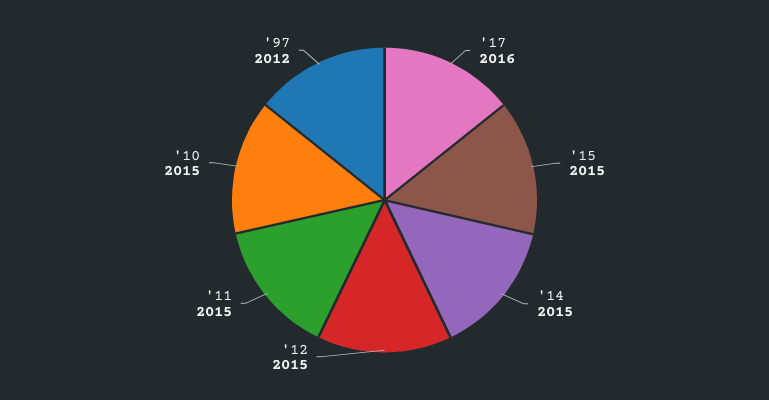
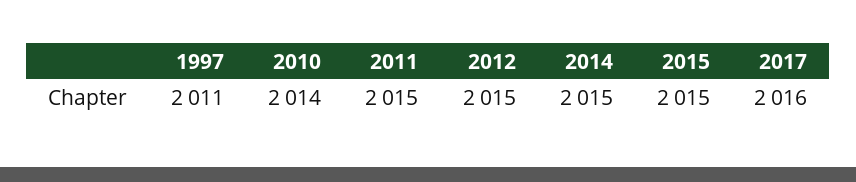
  {
    "'17": 2016,
    "'15": 2015,
    "'14": 2015,
    "'12": 2015,
    "'11": 2015,
-   "'10": 2015,
+   "'10": 2014,
-   "'97": 2012
+   "'97": 2011
  }

